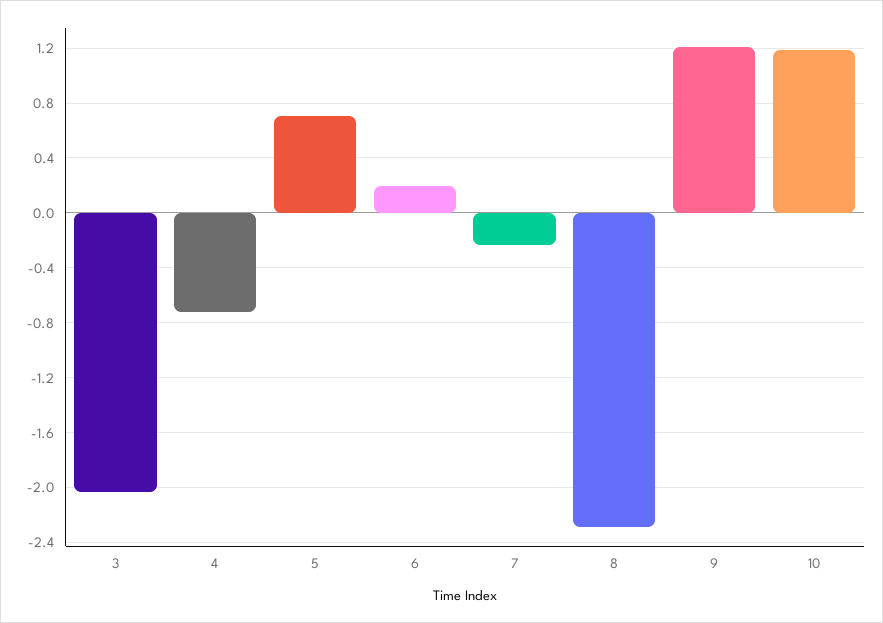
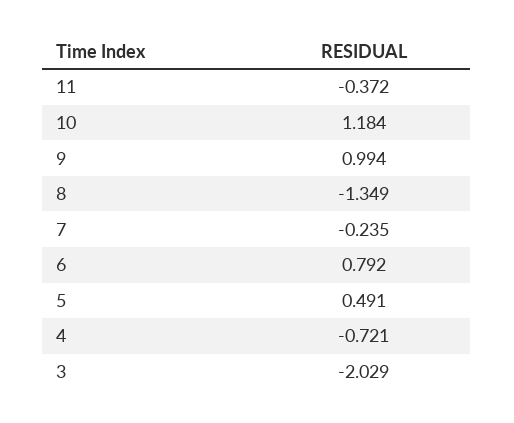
  {
    "3": -2.029,
    "4": -0.721,
-   "5": 0.7,
+   "5": 0.491,
-   "6": 0.2,
+   "6": 0.792,
    "7": -0.235,
-   "8": -2.3,
+   "8": -1.349,
-   "9": 1.2,
+   "9": 0.994,
-   "10": 1.184
+   "10": 1.184,
+   "11": -0.372
  }

